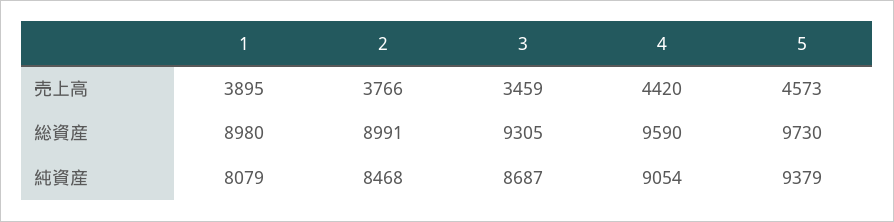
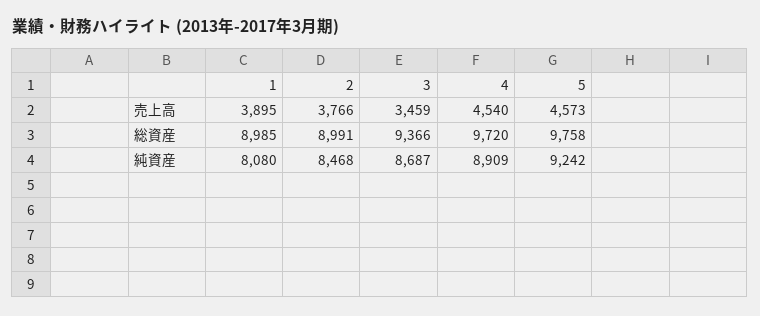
  {
    "1": {
      "売上高": 3895,
-     "総資産": 8980,
+     "総資産": 8985,
-     "純資産": 8079
+     "純資産": 8080
    },
    "2": {
      "売上高": 3766,
      "総資産": 8991,
      "純資産": 8468
    },
    "3": {
      "売上高": 3459,
-     "総資産": 9305,
+     "総資産": 9366,
      "純資産": 8687
    },
    "4": {
-     "売上高": 4420,
+     "売上高": 4540,
-     "総資産": 9590,
+     "総資産": 9720,
-     "純資産": 9054
+     "純資産": 8909
    },
    "5": {
      "売上高": 4573,
-     "総資産": 9730,
+     "総資産": 9758,
-     "純資産": 9379
+     "純資産": 9242
    }
  }

